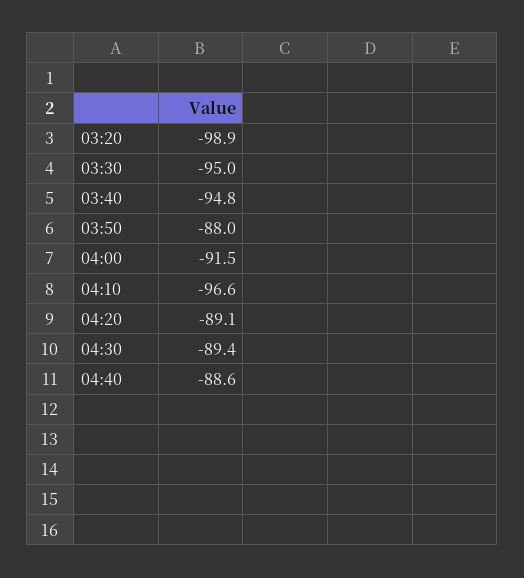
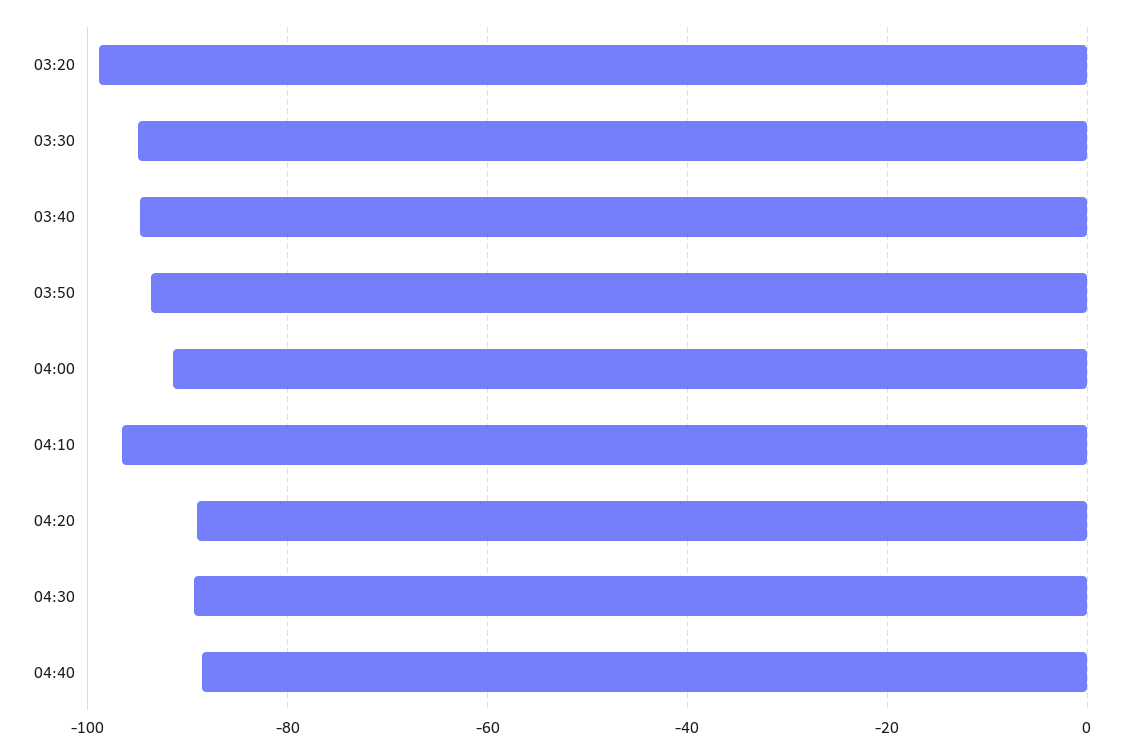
  {
    "03:20": -98.9,
    "03:30": -95,
    "03:40": -94.8,
-   "03:50": -88,
+   "03:50": -94,
    "04:00": -91.5,
    "04:10": -96.6,
    "04:20": -89.1,
    "04:30": -89.4,
    "04:40": -88.6
  }

